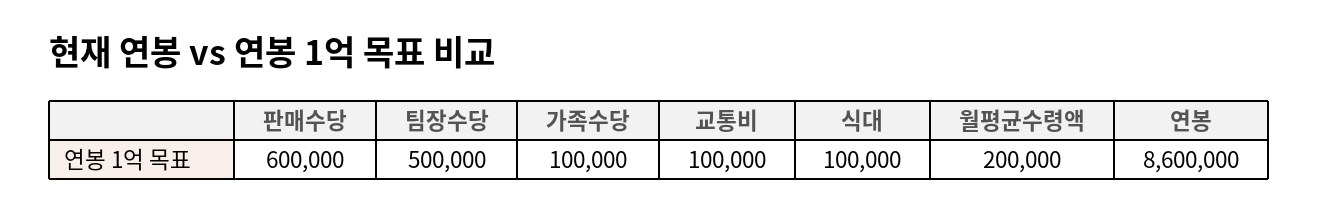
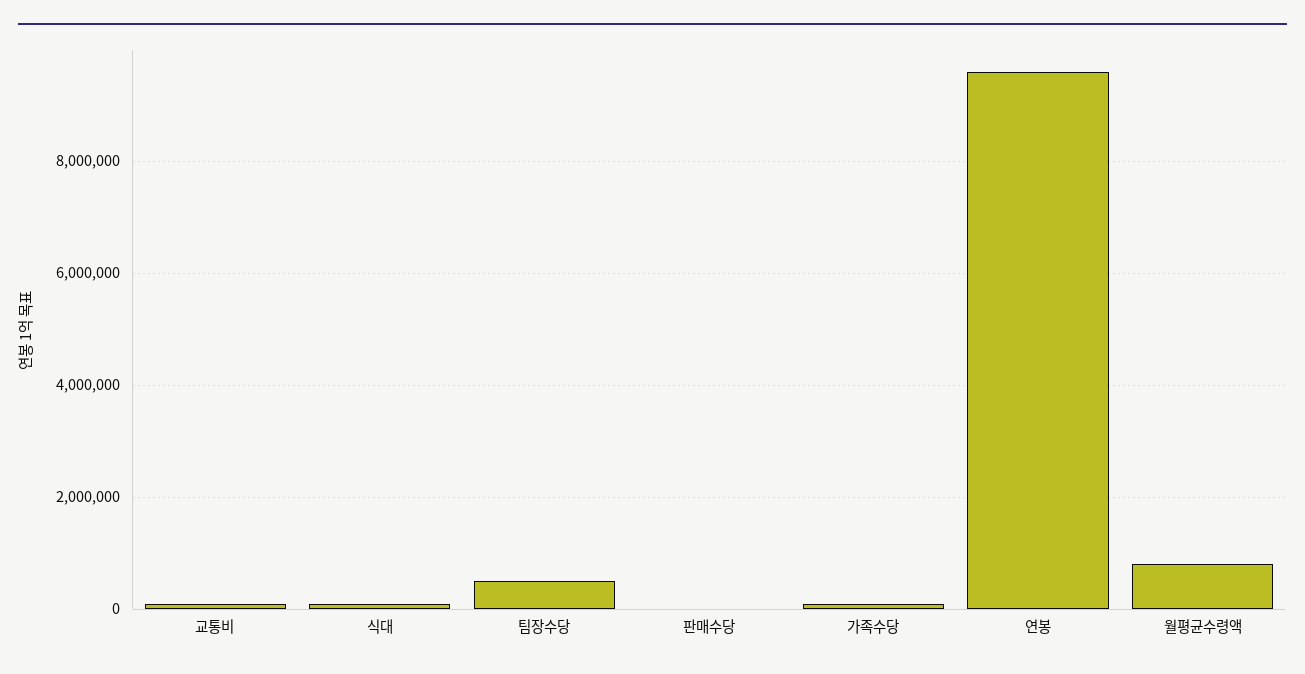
  {
-   "판매수당": 600000,
+   "판매수당": 0,
    "팀장수당": 500000,
    "가족수당": 100000,
    "교통비": 100000,
    "식대": 100000,
-   "월평균수령액": 200000,
+   "월평균수령액": 800000,
-   "연봉": 8600000
+   "연봉": 9600000
  }

